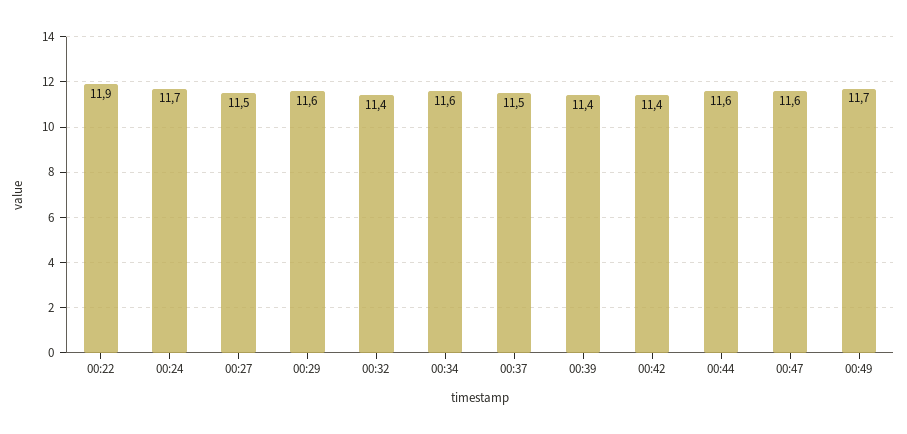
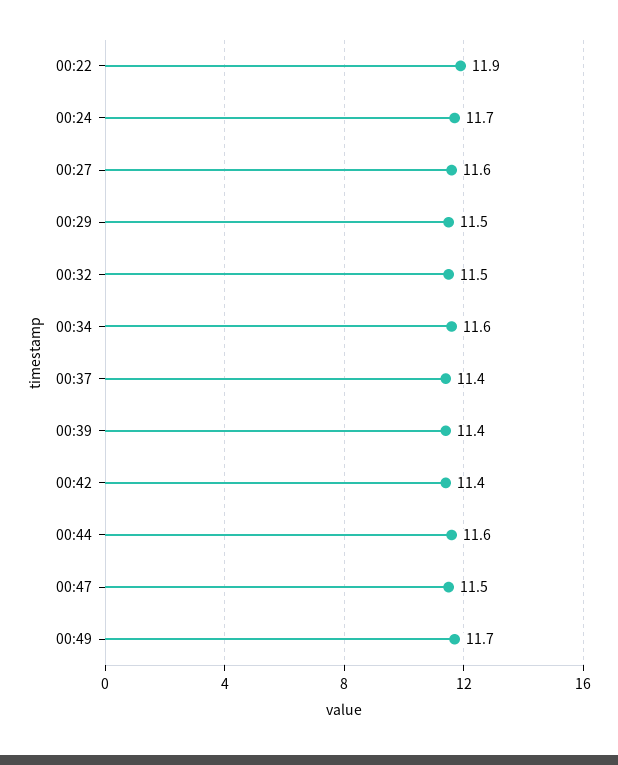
  {
    "00:22": 11.9,
    "00:24": 11.7,
-   "00:27": 11.5,
+   "00:27": 11.6,
-   "00:29": 11.6,
+   "00:29": 11.5,
-   "00:32": 11.4,
+   "00:32": 11.5,
    "00:34": 11.6,
-   "00:37": 11.5,
+   "00:37": 11.4,
    "00:39": 11.4,
    "00:42": 11.4,
    "00:44": 11.6,
-   "00:47": 11.6,
+   "00:47": 11.5,
    "00:49": 11.7
  }

